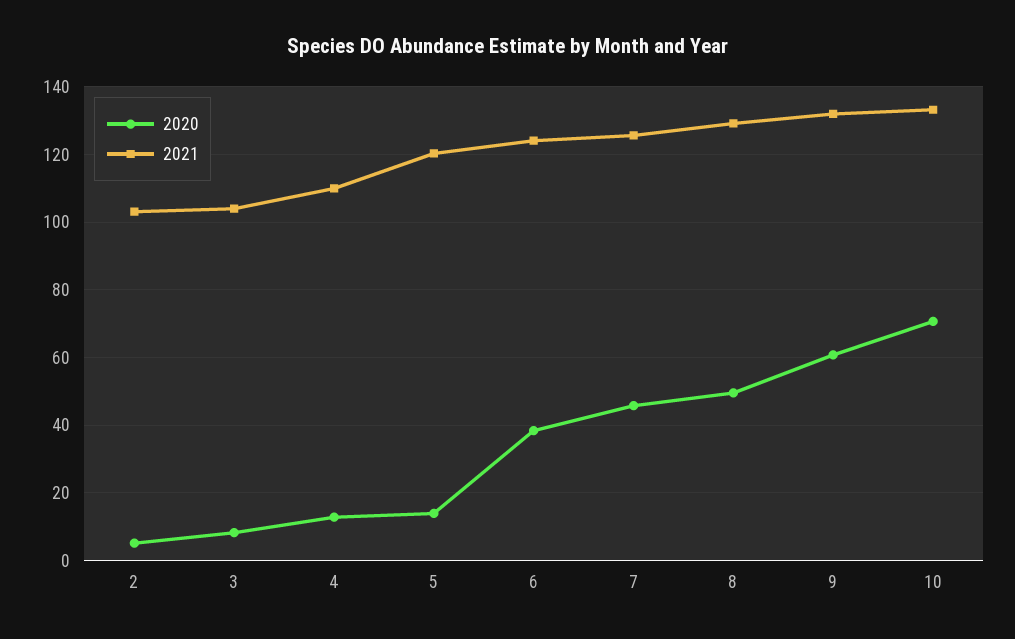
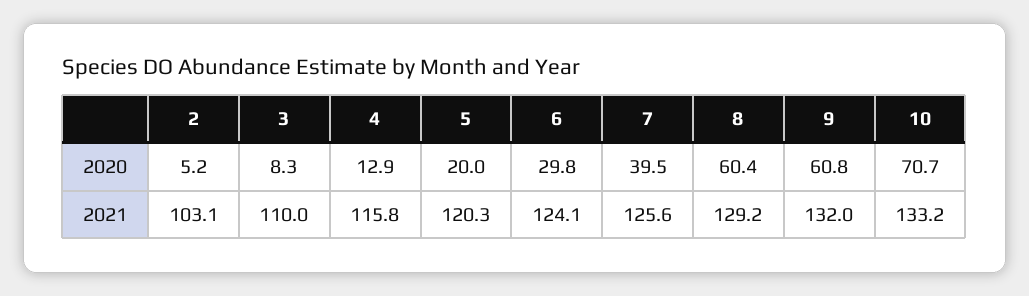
  {
    "2020": {
      "2": 5.2,
      "3": 8.3,
      "4": 12.9,
-     "5": 14,
+     "5": 20,
-     "6": 38,
+     "6": 29.8,
-     "7": 46,
+     "7": 39.5,
-     "8": 50,
+     "8": 60.4,
      "9": 60.8,
      "10": 70.7
    },
    "2021": {
      "2": 103.1,
-     "3": 104,
+     "3": 110,
-     "4": 110,
+     "4": 115.8,
      "5": 120.3,
      "6": 124.1,
      "7": 125.6,
      "8": 129.2,
      "9": 132,
      "10": 133.2
    }
  }

